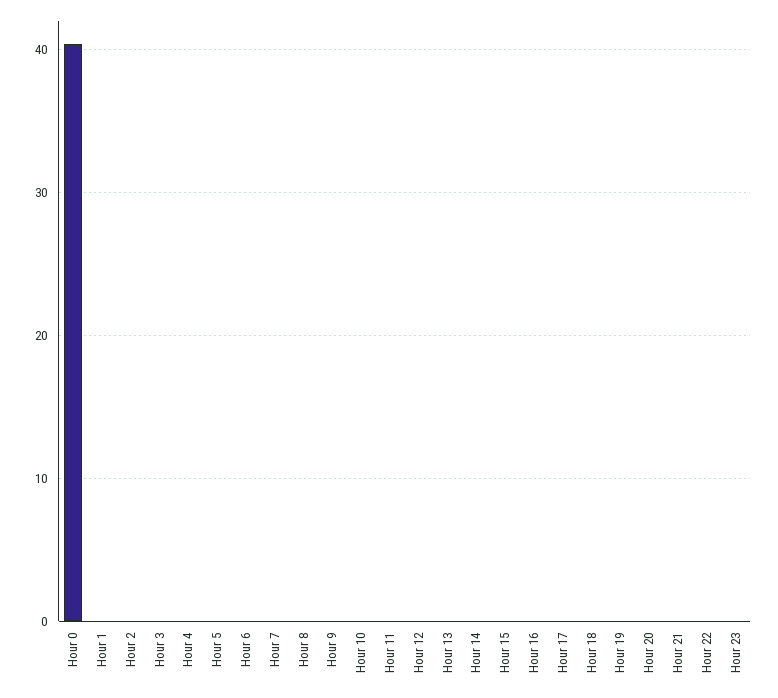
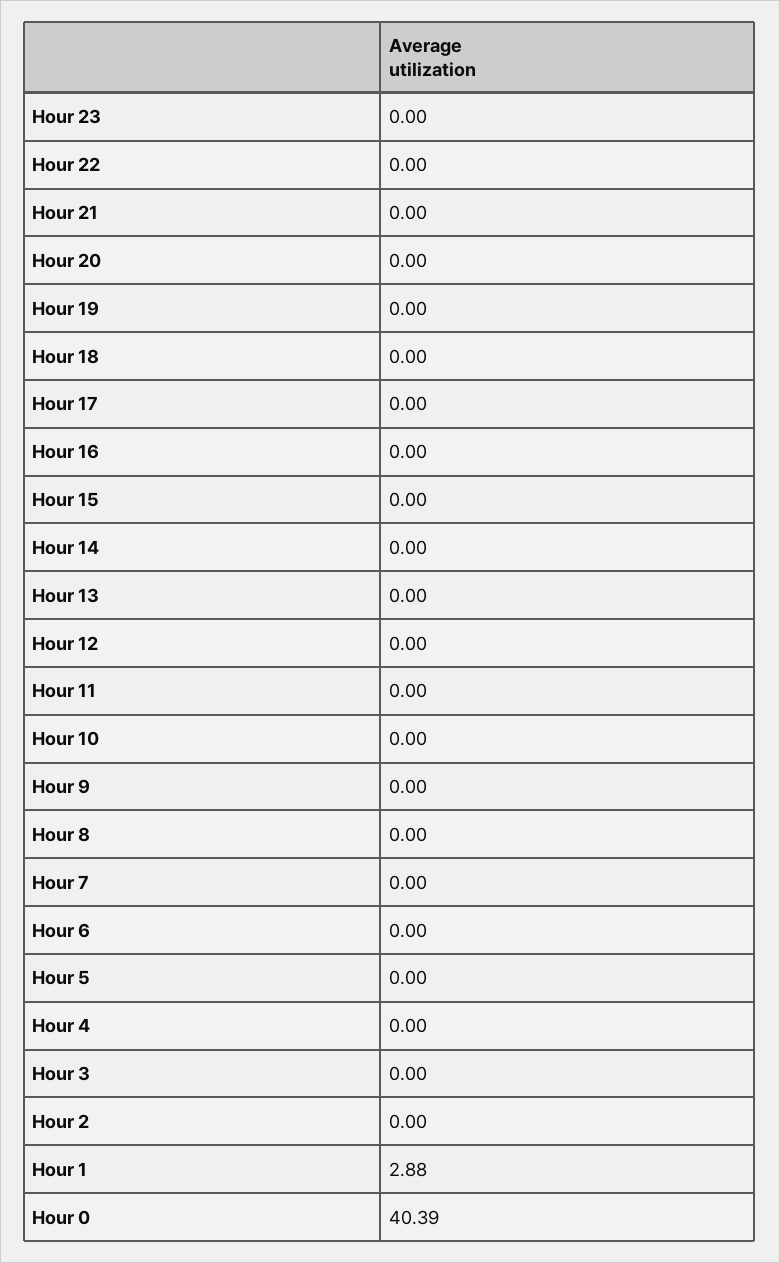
  {
    "Hour 0": 40.39,
-   "Hour 1": 0,
+   "Hour 1": 2.88,
    "Hour 2": 0,
    "Hour 3": 0,
    "Hour 4": 0,
    "Hour 5": 0,
    "Hour 6": 0,
    "Hour 7": 0,
    "Hour 8": 0,
    "Hour 9": 0,
    "Hour 10": 0,
    "Hour 11": 0,
    "Hour 12": 0,
    "Hour 13": 0,
    "Hour 14": 0,
    "Hour 15": 0,
    "Hour 16": 0,
    "Hour 17": 0,
    "Hour 18": 0,
    "Hour 19": 0,
    "Hour 20": 0,
    "Hour 21": 0,
    "Hour 22": 0,
    "Hour 23": 0
  }

